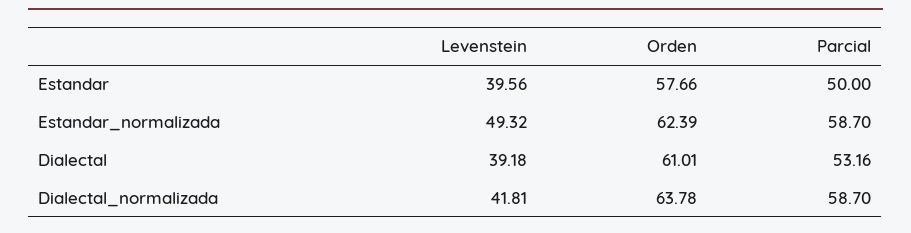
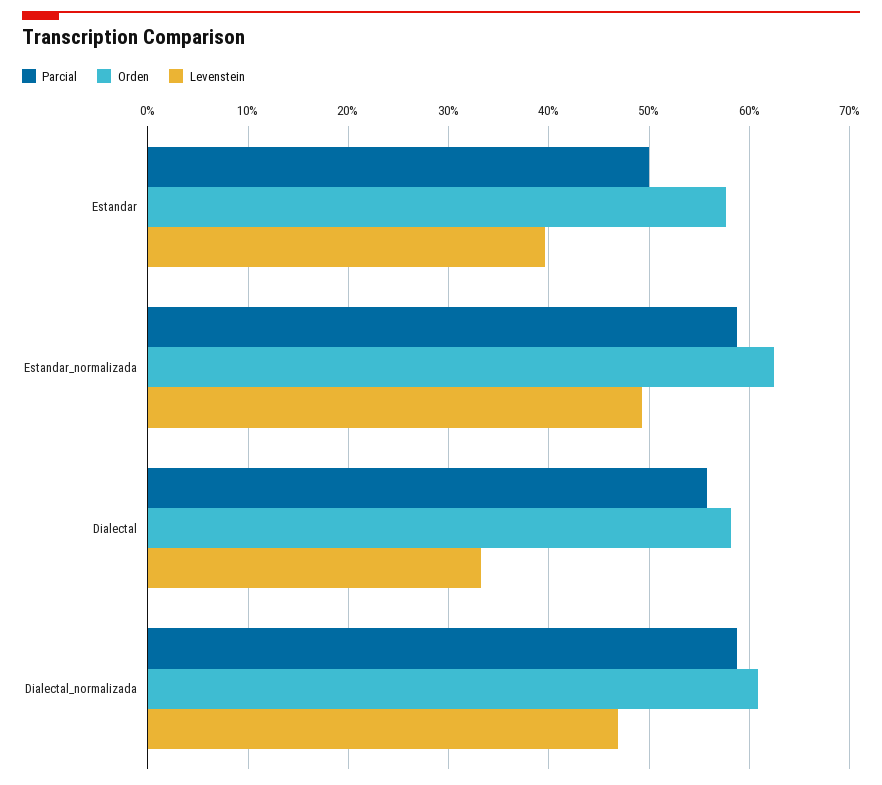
  {
    "Levenstein": {
      "Estandar": 39.56,
      "Estandar_normalizada": 49.32,
-     "Dialectal": 39.18,
+     "Dialectal": 33,
-     "Dialectal_normalizada": 41.81
+     "Dialectal_normalizada": 47
    },
    "Orden": {
      "Estandar": 57.66,
      "Estandar_normalizada": 62.39,
-     "Dialectal": 61.01,
+     "Dialectal": 58,
-     "Dialectal_normalizada": 63.78
+     "Dialectal_normalizada": 61
    },
    "Parcial": {
      "Estandar": 50,
      "Estandar_normalizada": 58.7,
-     "Dialectal": 53.16,
+     "Dialectal": 56,
      "Dialectal_normalizada": 58.7
    }
  }

